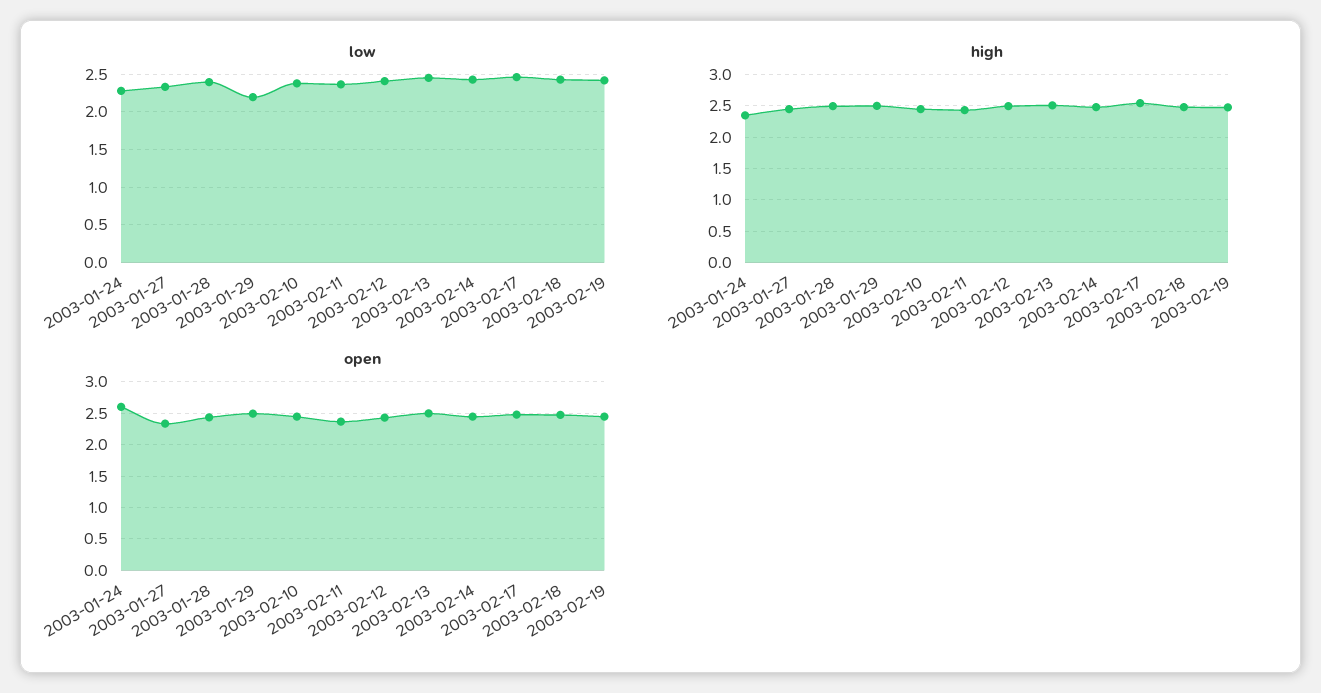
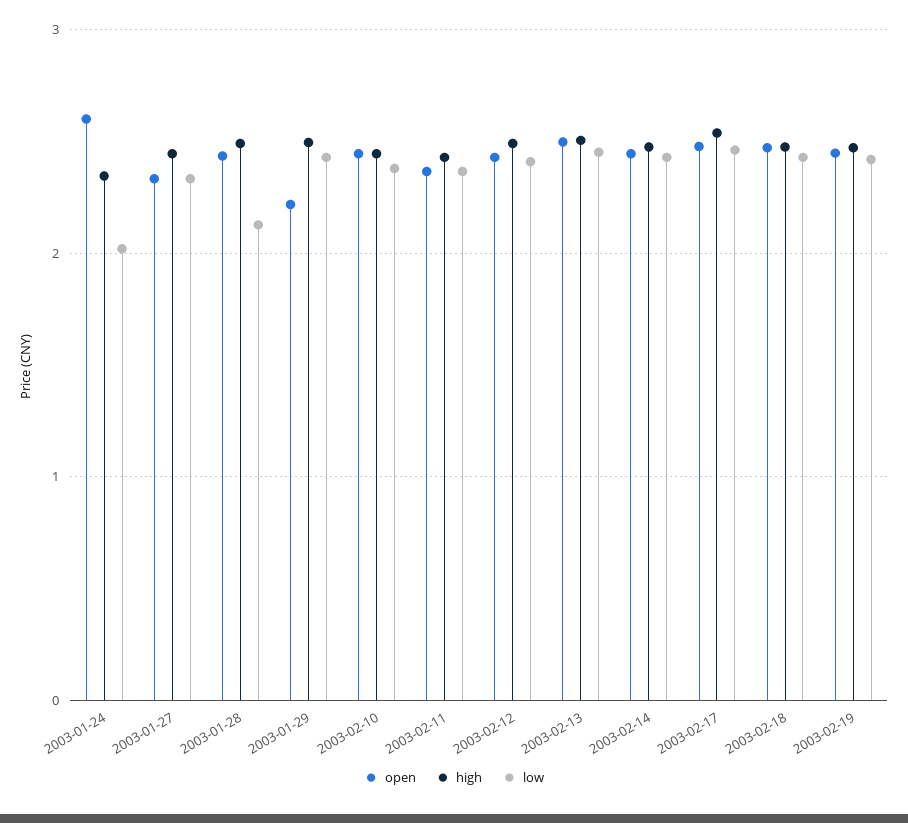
  {
    "low": {
-     "2003-01-24": 2.3,
+     "2003-01-24": 2,
      "2003-01-27": 2.3,
-     "2003-01-28": 2.4,
+     "2003-01-28": 2.1,
-     "2003-01-29": 2.2,
+     "2003-01-29": 2.4,
      "2003-02-10": 2.4,
      "2003-02-11": 2.4,
      "2003-02-12": 2.4,
      "2003-02-13": 2.5,
      "2003-02-14": 2.4,
      "2003-02-17": 2.5,
      "2003-02-18": 2.4,
      "2003-02-19": 2.4
    },
    "high": {
      "2003-01-24": 2.3,
      "2003-01-27": 2.4,
      "2003-01-28": 2.5,
      "2003-01-29": 2.5,
      "2003-02-10": 2.4,
      "2003-02-11": 2.4,
      "2003-02-12": 2.5,
      "2003-02-13": 2.5,
      "2003-02-14": 2.5,
      "2003-02-17": 2.5,
      "2003-02-18": 2.5,
      "2003-02-19": 2.5
    },
    "open": {
      "2003-01-24": 2.6,
      "2003-01-27": 2.3,
      "2003-01-28": 2.4,
-     "2003-01-29": 2.5,
+     "2003-01-29": 2.2,
      "2003-02-10": 2.4,
      "2003-02-11": 2.4,
      "2003-02-12": 2.4,
      "2003-02-13": 2.5,
      "2003-02-14": 2.4,
      "2003-02-17": 2.5,
      "2003-02-18": 2.5,
      "2003-02-19": 2.4
    }
  }

